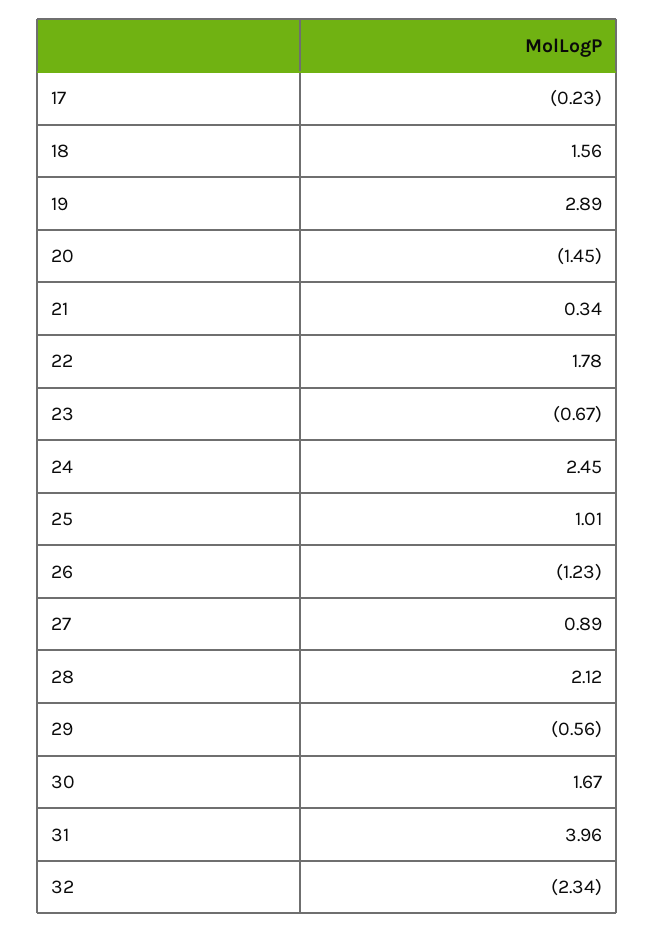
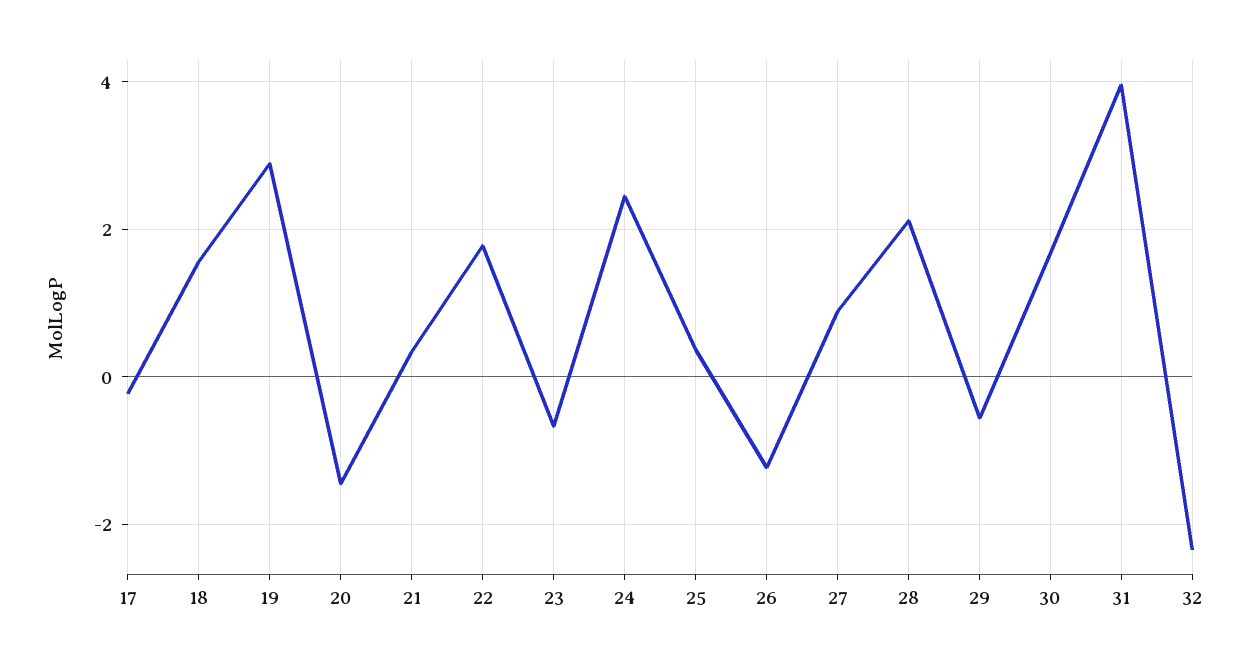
  {
    "17": -0.23,
    "18": 1.56,
    "19": 2.89,
    "20": -1.45,
    "21": 0.34,
    "22": 1.78,
    "23": -0.67,
    "24": 2.45,
-   "25": 1.01,
+   "25": 0.4,
    "26": -1.23,
    "27": 0.89,
    "28": 2.12,
    "29": -0.56,
    "30": 1.67,
    "31": 3.96,
    "32": -2.34
  }

